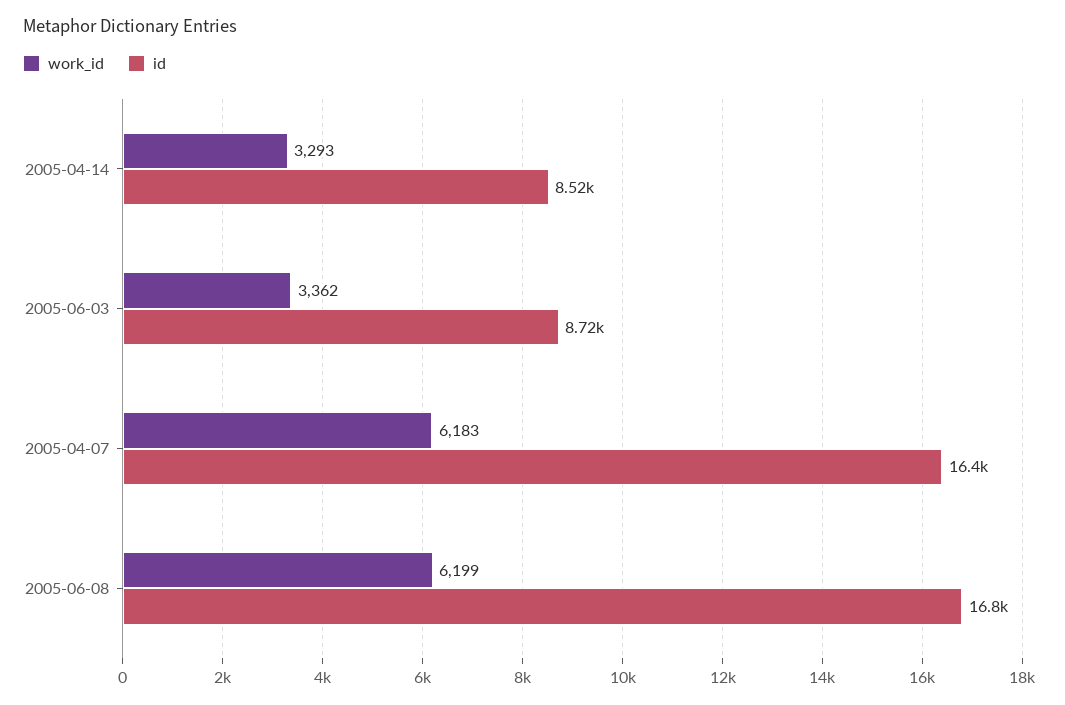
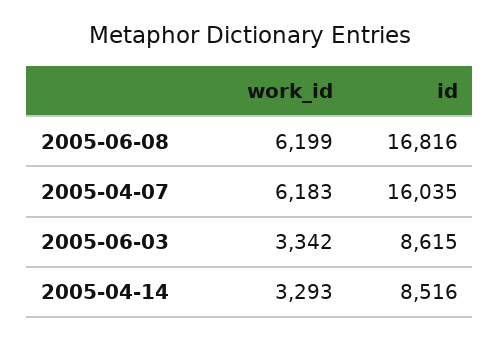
  {
    "work_id": {
      "2005-04-14": 3293,
-     "2005-06-03": 3362,
+     "2005-06-03": 3342,
      "2005-04-07": 6183,
      "2005-06-08": 6199
    },
    "id": {
      "2005-04-14": 8516,
-     "2005-06-03": 8720,
+     "2005-06-03": 8615,
-     "2005-04-07": 16400,
+     "2005-04-07": 16035,
      "2005-06-08": 16816
    }
  }

